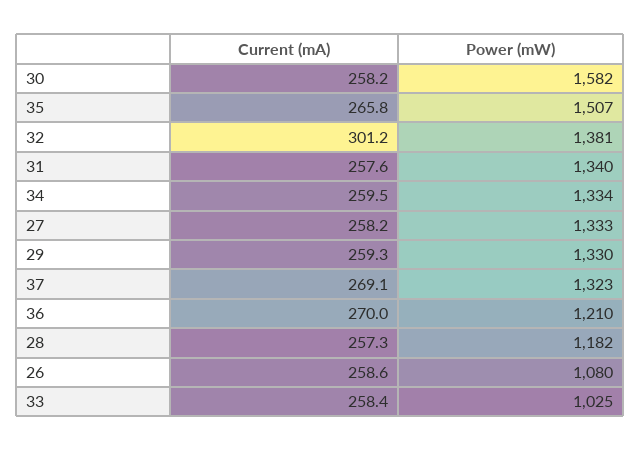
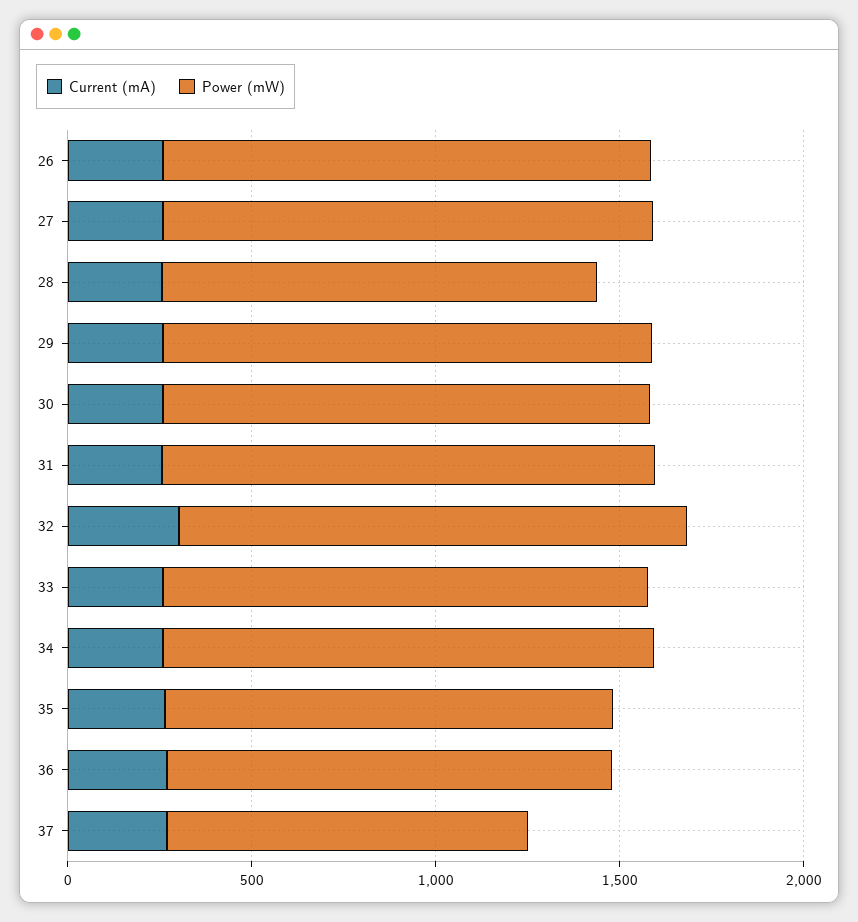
  {
    "Current (mA)": {
      "30": 258.2,
      "35": 265.8,
      "32": 301.2,
      "31": 257.6,
      "34": 259.5,
      "27": 258.2,
      "29": 259.3,
      "37": 269.1,
      "36": 270,
      "28": 257.3,
      "26": 258.6,
      "33": 258.4
    },
    "Power (mW)": {
-     "30": 1582,
+     "30": 1300,
-     "35": 1507,
+     "35": 1200,
      "32": 1381,
      "31": 1340,
      "34": 1334,
      "27": 1333,
      "29": 1330,
-     "37": 1323,
+     "37": 1000,
      "36": 1210,
      "28": 1182,
-     "26": 1080,
+     "26": 1300,
-     "33": 1025
+     "33": 1300
    }
  }

